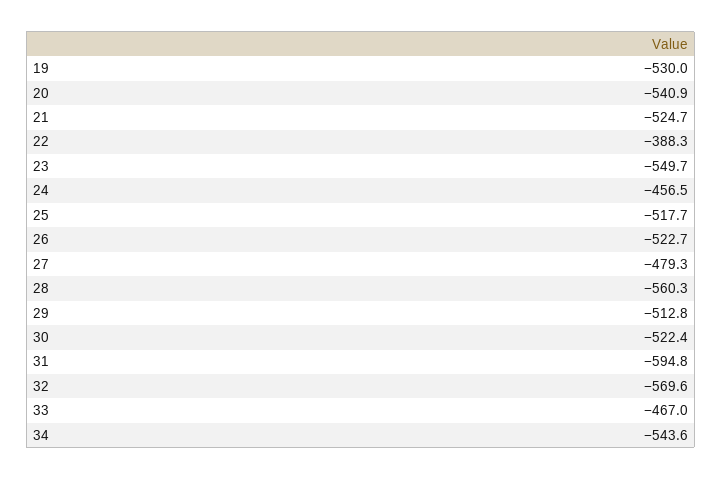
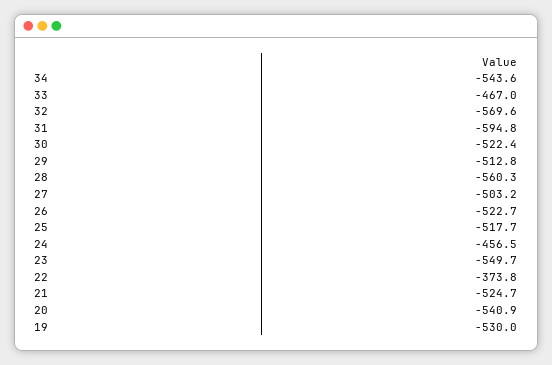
  {
    "19": -530,
    "20": -540.9,
    "21": -524.7,
-   "22": -388.3,
+   "22": -373.8,
    "23": -549.7,
    "24": -456.5,
    "25": -517.7,
    "26": -522.7,
-   "27": -479.3,
+   "27": -503.2,
    "28": -560.3,
    "29": -512.8,
    "30": -522.4,
    "31": -594.8,
    "32": -569.6,
    "33": -467,
    "34": -543.6
  }

